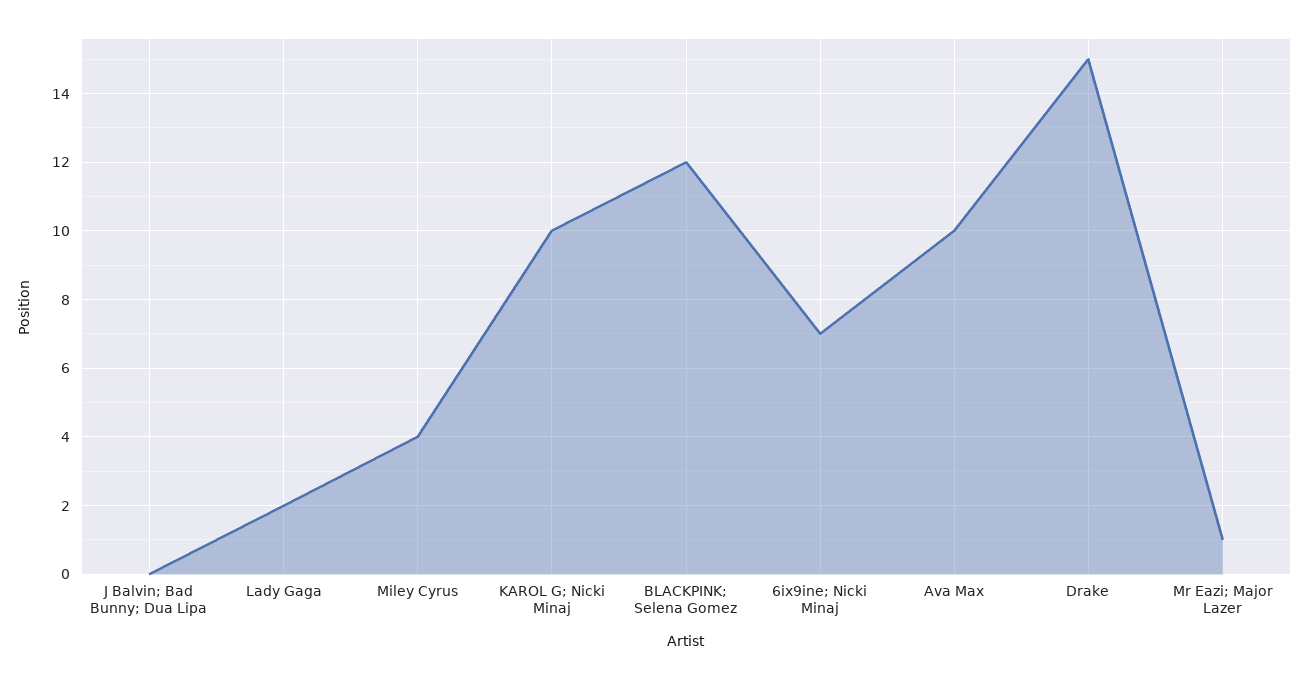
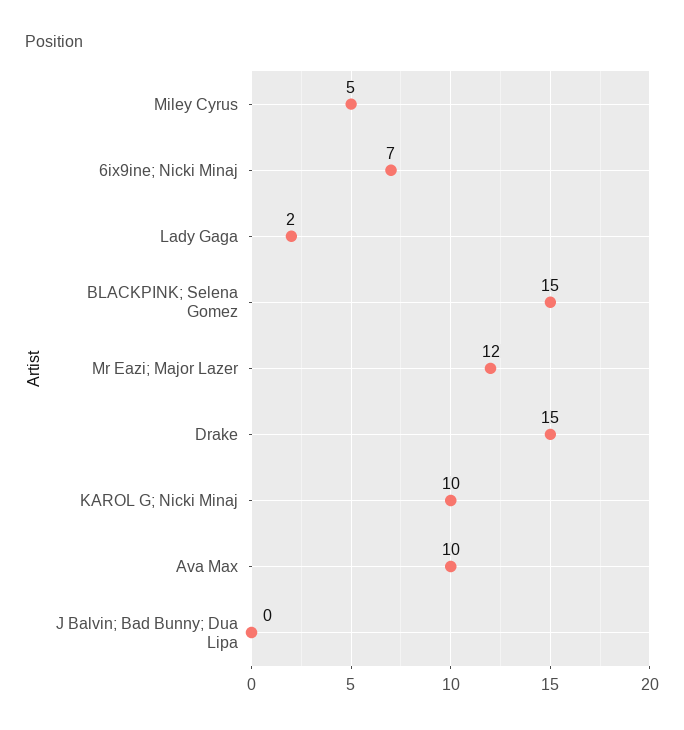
  {
    "J Balvin; Bad Bunny; Dua Lipa": 0,
    "Lady Gaga": 2,
-   "Miley Cyrus": 4,
+   "Miley Cyrus": 5,
    "KAROL G; Nicki Minaj": 10,
-   "BLACKPINK; Selena Gomez": 12,
+   "BLACKPINK; Selena Gomez": 15,
    "6ix9ine; Nicki Minaj": 7,
    "Ava Max": 10,
    "Drake": 15,
-   "Mr Eazi; Major Lazer": 1
+   "Mr Eazi; Major Lazer": 12
  }

